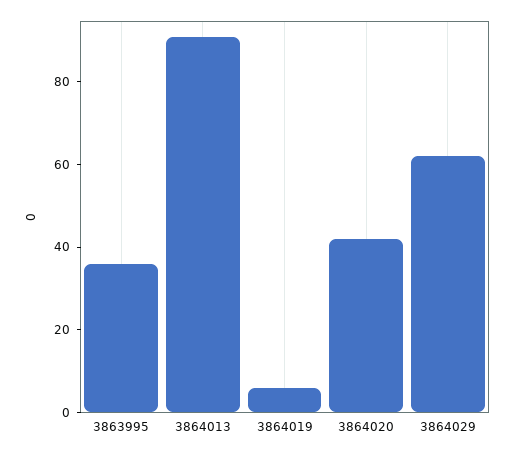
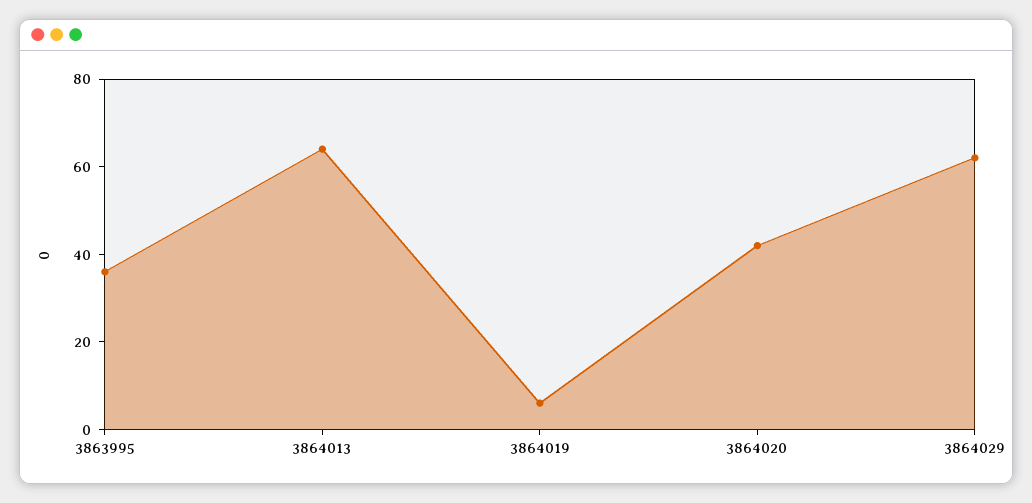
  {
    "3863995": 35,
-   "3864013": 90,
+   "3864013": 65,
    "3864019": 5,
    "3864020": 40,
    "3864029": 60
  }

